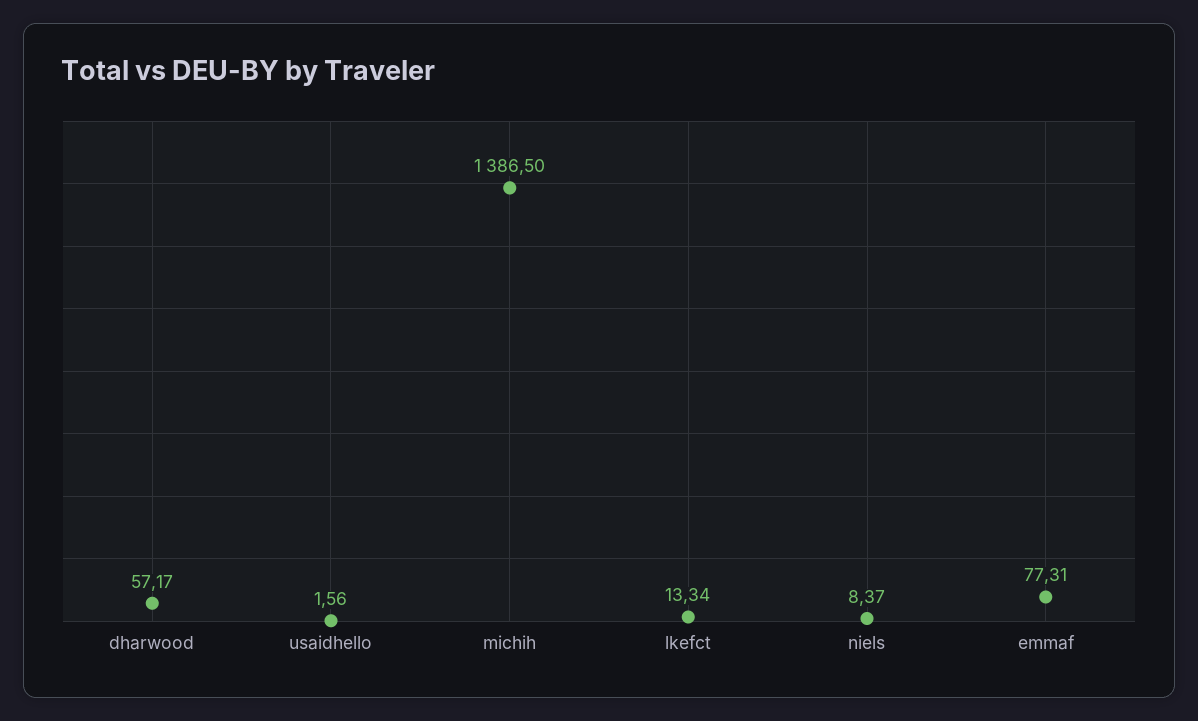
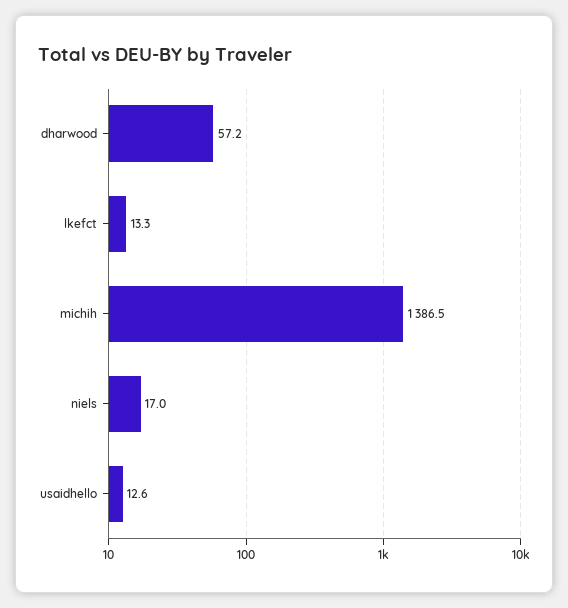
  {
    "dharwood": 57.17,
-   "usaidhello": 1.56,
+   "usaidhello": 12.6,
    "michih": 1386.5,
    "lkefct": 13.34,
-   "niels": 8.37,
+   "niels": 17
-   "emmaf": 77.31
  }

